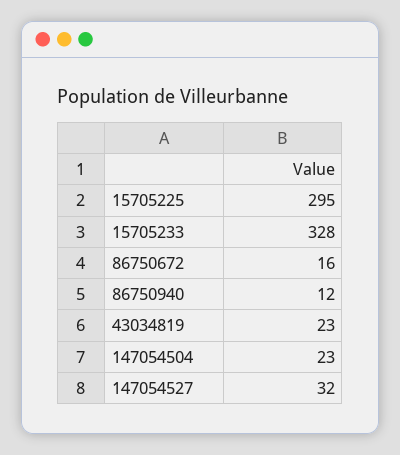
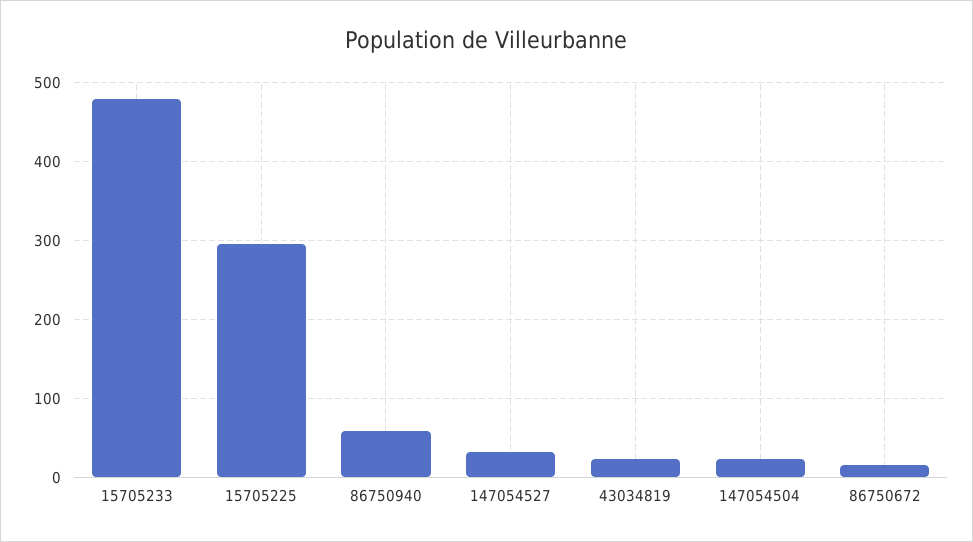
  {
    "15705225": 295,
-   "15705233": 328,
+   "15705233": 480,
    "86750672": 16,
-   "86750940": 12,
+   "86750940": 60,
    "43034819": 23,
    "147054504": 23,
    "147054527": 32
  }

